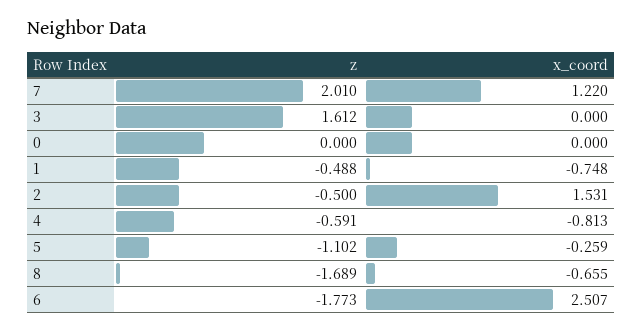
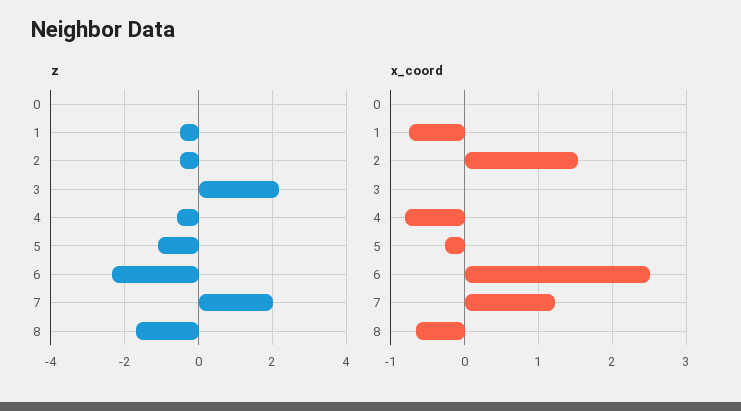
  {
    "z": {
      "7": 2.01,
-     "3": 1.612,
+     "3": 2.2,
      "0": 0,
      "1": -0.488,
      "2": -0.5,
      "4": -0.591,
      "5": -1.102,
      "8": -1.689,
-     "6": -1.773
+     "6": -2.4
    },
    "x_coord": {
      "7": 1.22,
      "3": 0,
      "0": 0,
      "1": -0.748,
      "2": 1.531,
      "4": -0.813,
      "5": -0.259,
      "8": -0.655,
      "6": 2.507
    }
  }

